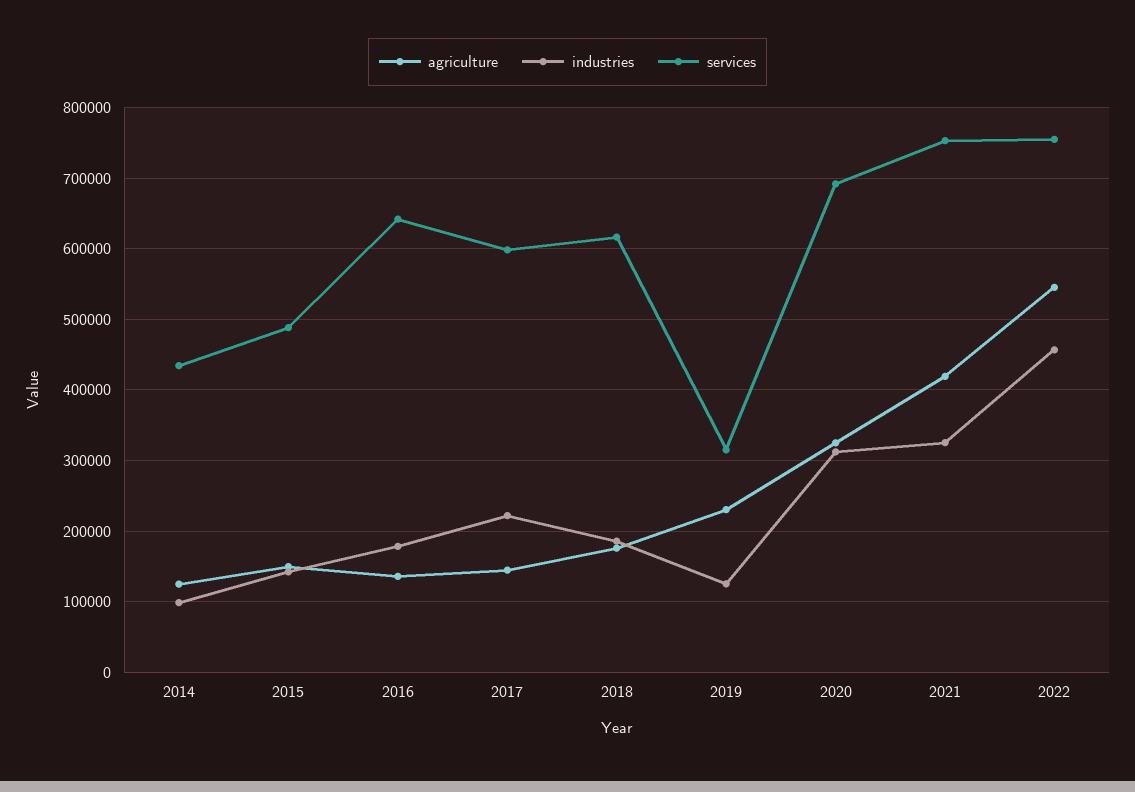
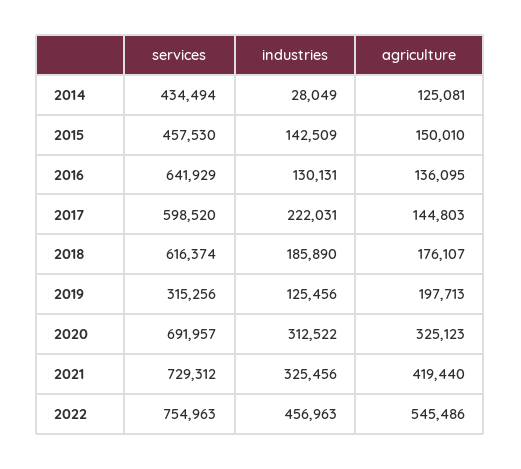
  {
    "agriculture": {
      "2014": 125081,
      "2015": 150010,
      "2016": 136095,
      "2017": 144803,
      "2018": 176107,
-     "2019": 230000,
+     "2019": 197713,
      "2020": 325123,
      "2021": 419440,
      "2022": 545486
    },
    "industries": {
-     "2014": 100000,
+     "2014": 28049,
      "2015": 142509,
-     "2016": 180000,
+     "2016": 130131,
      "2017": 222031,
      "2018": 185890,
      "2019": 125456,
      "2020": 312522,
      "2021": 325456,
      "2022": 456963
    },
    "services": {
      "2014": 434494,
-     "2015": 490000,
+     "2015": 457530,
      "2016": 641929,
      "2017": 598520,
      "2018": 616374,
      "2019": 315256,
      "2020": 691957,
-     "2021": 750000,
+     "2021": 729312,
      "2022": 754963
    }
  }

